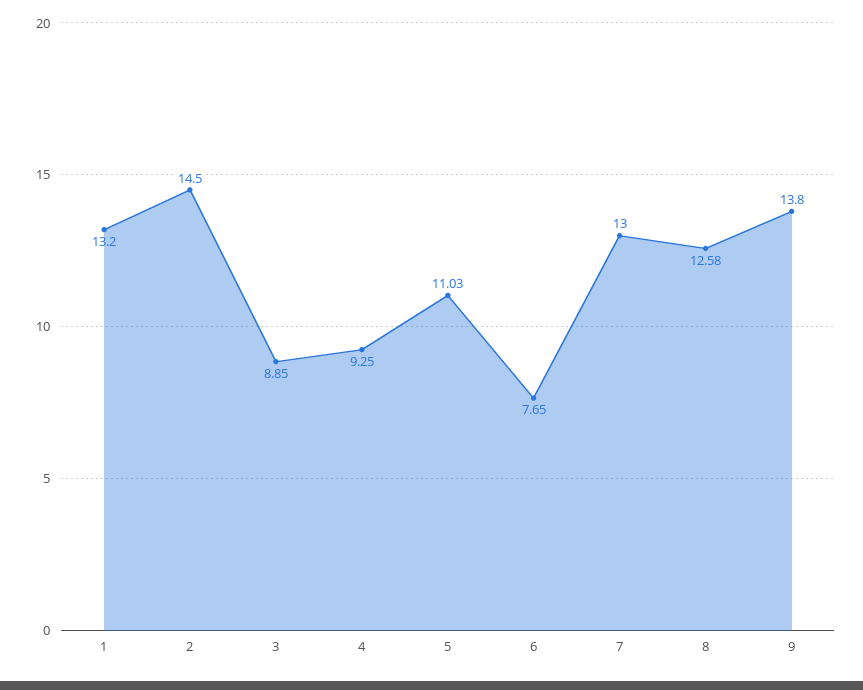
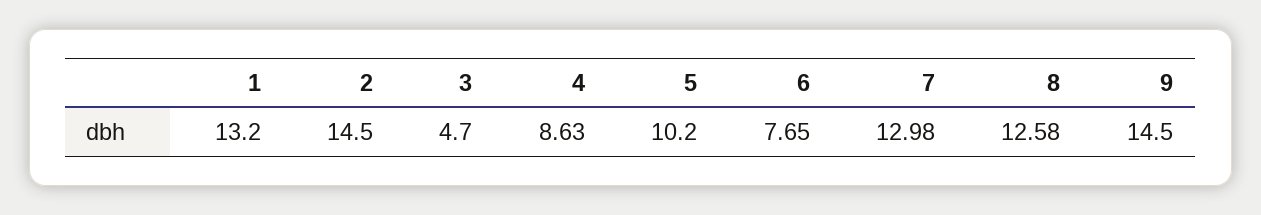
  {
    "1": 13.2,
    "2": 14.5,
-   "3": 8.85,
+   "3": 4.7,
-   "4": 9.25,
+   "4": 8.63,
-   "5": 11.03,
+   "5": 10.2,
    "6": 7.65,
-   "7": 13,
+   "7": 12.98,
    "8": 12.58,
-   "9": 13.8
+   "9": 14.5
  }

